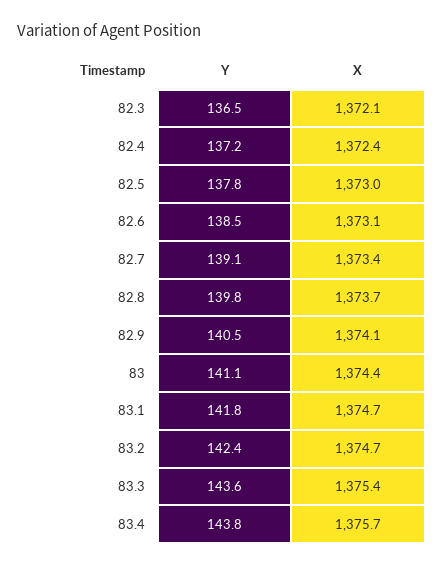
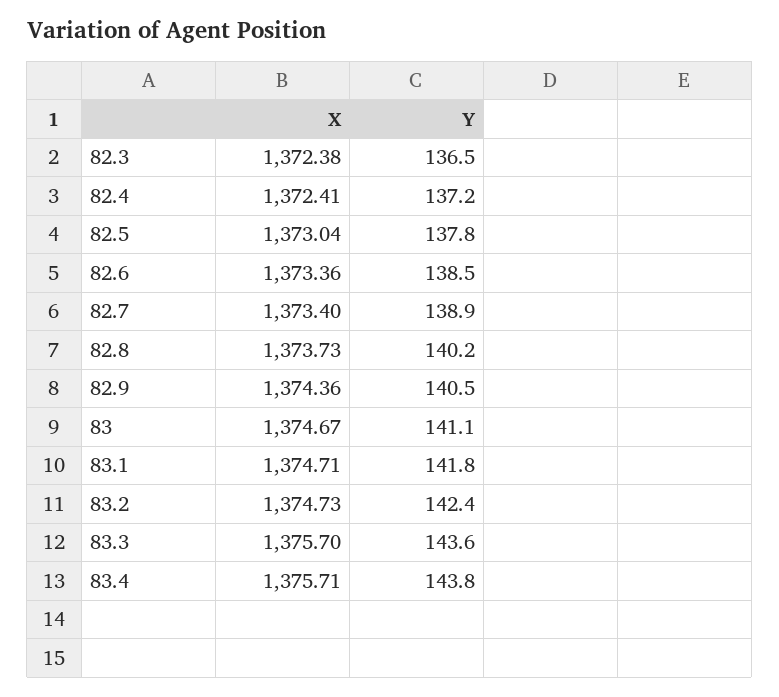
  {
    "Y": {
      "82.3": 136.5,
      "82.4": 137.2,
      "82.5": 137.8,
      "82.6": 138.5,
-     "82.7": 139.1,
+     "82.7": 138.9,
-     "82.8": 139.8,
+     "82.8": 140.2,
      "82.9": 140.5,
      "83": 141.1,
      "83.1": 141.8,
      "83.2": 142.4,
      "83.3": 143.6,
      "83.4": 143.8
    },
    "X": {
-     "82.3": 1372.1,
+     "82.3": 1372.38,
      "82.4": 1372.41,
      "82.5": 1373.04,
-     "82.6": 1373.1,
+     "82.6": 1373.36,
      "82.7": 1373.4,
      "82.8": 1373.73,
-     "82.9": 1374.1,
+     "82.9": 1374.36,
-     "83": 1374.4,
+     "83": 1374.67,
      "83.1": 1374.71,
      "83.2": 1374.73,
-     "83.3": 1375.4,
+     "83.3": 1375.7,
      "83.4": 1375.71
    }
  }

